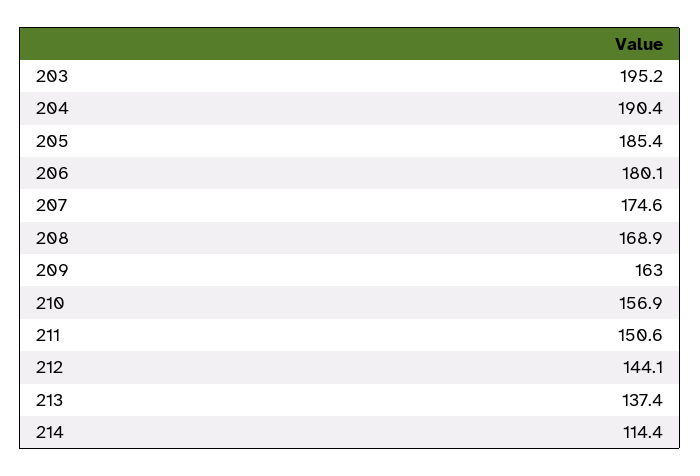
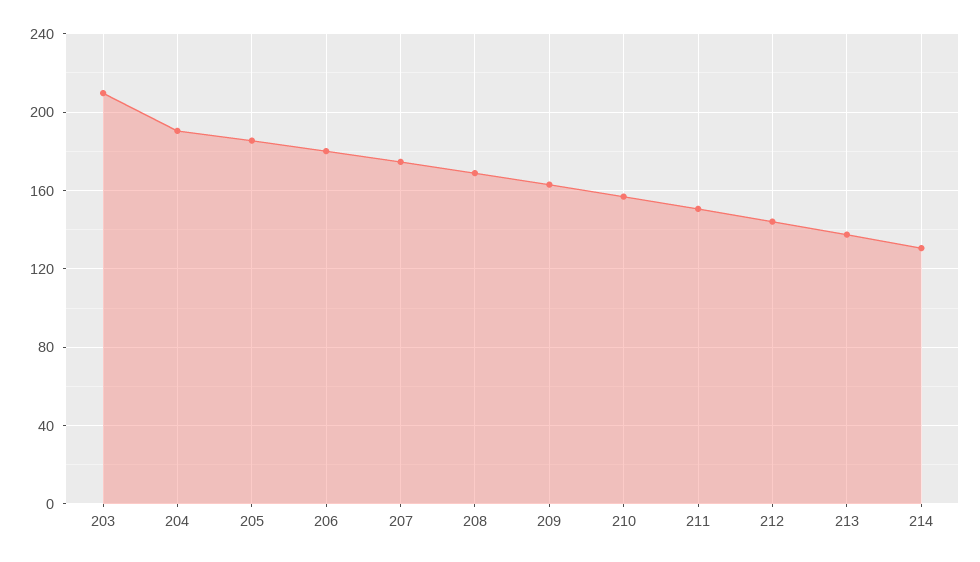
  {
-   "203": 195.2,
+   "203": 210,
    "204": 190.4,
    "205": 185.4,
    "206": 180.1,
    "207": 174.6,
    "208": 168.9,
    "209": 163,
    "210": 156.9,
    "211": 150.6,
    "212": 144.1,
    "213": 137.4,
-   "214": 114.4
+   "214": 130
  }

